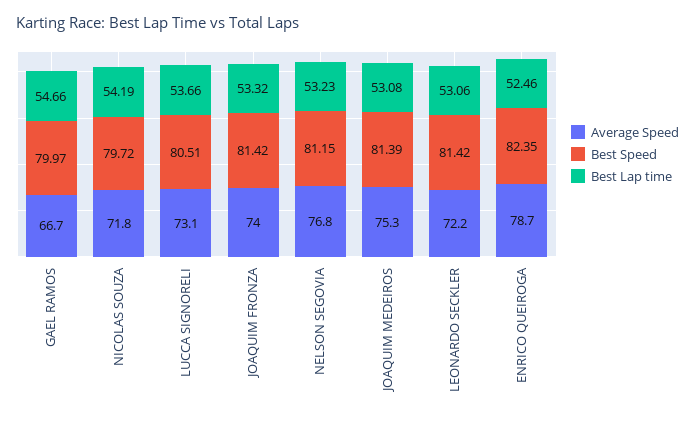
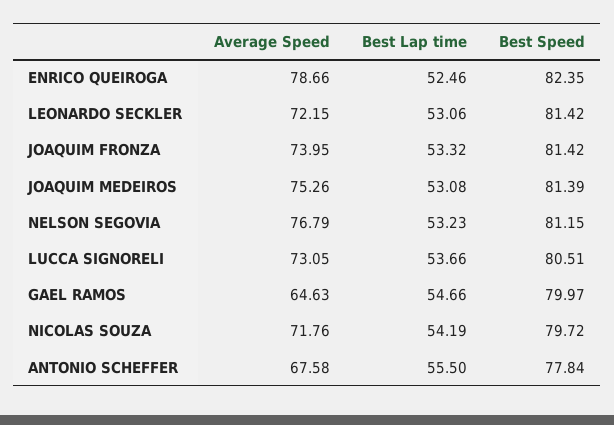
  {
    "Average Speed": {
-     "GAEL RAMOS": 66.7,
+     "GAEL RAMOS": 64.63,
      "NICOLAS SOUZA": 71.76,
      "LUCCA SIGNORELI": 73.05,
      "JOAQUIM FRONZA": 73.95,
      "NELSON SEGOVIA": 76.79,
      "JOAQUIM MEDEIROS": 75.26,
      "LEONARDO SECKLER": 72.15,
-     "ENRICO QUEIROGA": 78.66
+     "ENRICO QUEIROGA": 78.66,
+     "ANTONIO SCHEFFER": 67.58
    },
    "Best Speed": {
      "GAEL RAMOS": 79.97,
      "NICOLAS SOUZA": 79.72,
      "LUCCA SIGNORELI": 80.51,
      "JOAQUIM FRONZA": 81.42,
      "NELSON SEGOVIA": 81.15,
      "JOAQUIM MEDEIROS": 81.39,
      "LEONARDO SECKLER": 81.42,
-     "ENRICO QUEIROGA": 82.35
+     "ENRICO QUEIROGA": 82.35,
+     "ANTONIO SCHEFFER": 77.84
    },
    "Best Lap time": {
      "GAEL RAMOS": 54.66,
      "NICOLAS SOUZA": 54.19,
      "LUCCA SIGNORELI": 53.66,
      "JOAQUIM FRONZA": 53.32,
      "NELSON SEGOVIA": 53.23,
      "JOAQUIM MEDEIROS": 53.08,
      "LEONARDO SECKLER": 53.06,
-     "ENRICO QUEIROGA": 52.46
+     "ENRICO QUEIROGA": 52.46,
+     "ANTONIO SCHEFFER": 55.5
    }
  }

